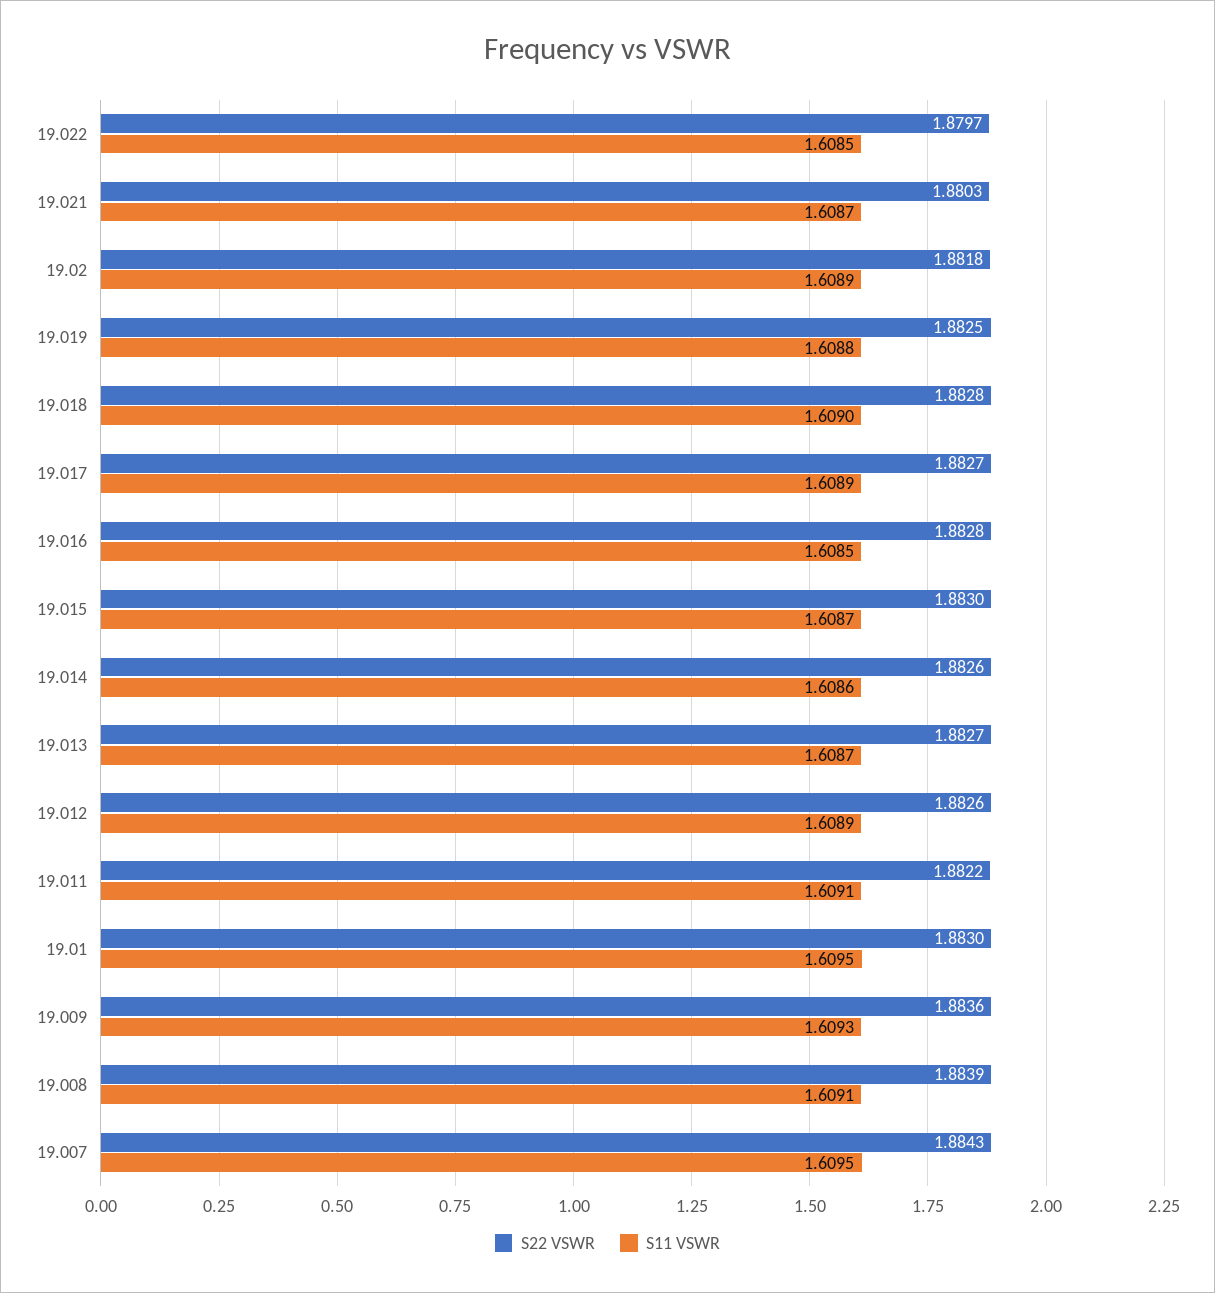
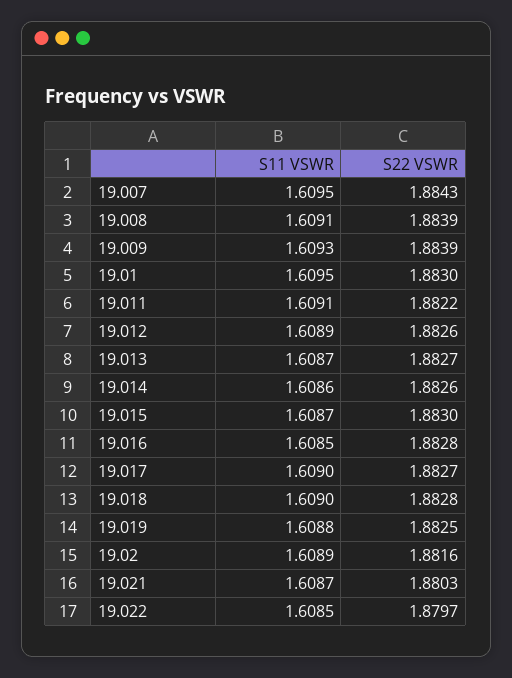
  {
    "S22 VSWR": {
      "19.022": 1.8797,
      "19.021": 1.8803,
-     "19.02": 1.8818,
+     "19.02": 1.8816,
      "19.019": 1.8825,
      "19.018": 1.8828,
      "19.017": 1.8827,
      "19.016": 1.8828,
      "19.015": 1.883,
      "19.014": 1.8826,
      "19.013": 1.8827,
      "19.012": 1.8826,
      "19.011": 1.8822,
      "19.01": 1.883,
-     "19.009": 1.8836,
+     "19.009": 1.8839,
      "19.008": 1.8839,
      "19.007": 1.8843
    },
    "S11 VSWR": {
      "19.022": 1.6085,
      "19.021": 1.6087,
      "19.02": 1.6089,
      "19.019": 1.6088,
      "19.018": 1.609,
-     "19.017": 1.6089,
+     "19.017": 1.609,
      "19.016": 1.6085,
      "19.015": 1.6087,
      "19.014": 1.6086,
      "19.013": 1.6087,
      "19.012": 1.6089,
      "19.011": 1.6091,
      "19.01": 1.6095,
      "19.009": 1.6093,
      "19.008": 1.6091,
      "19.007": 1.6095
    }
  }

